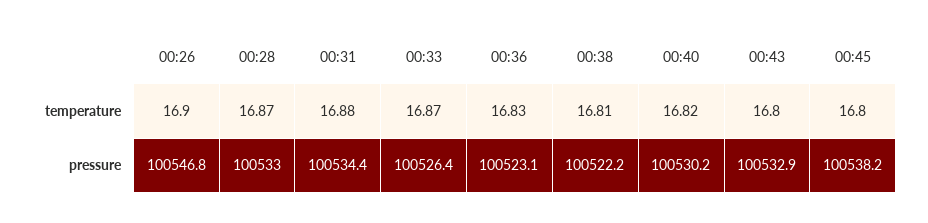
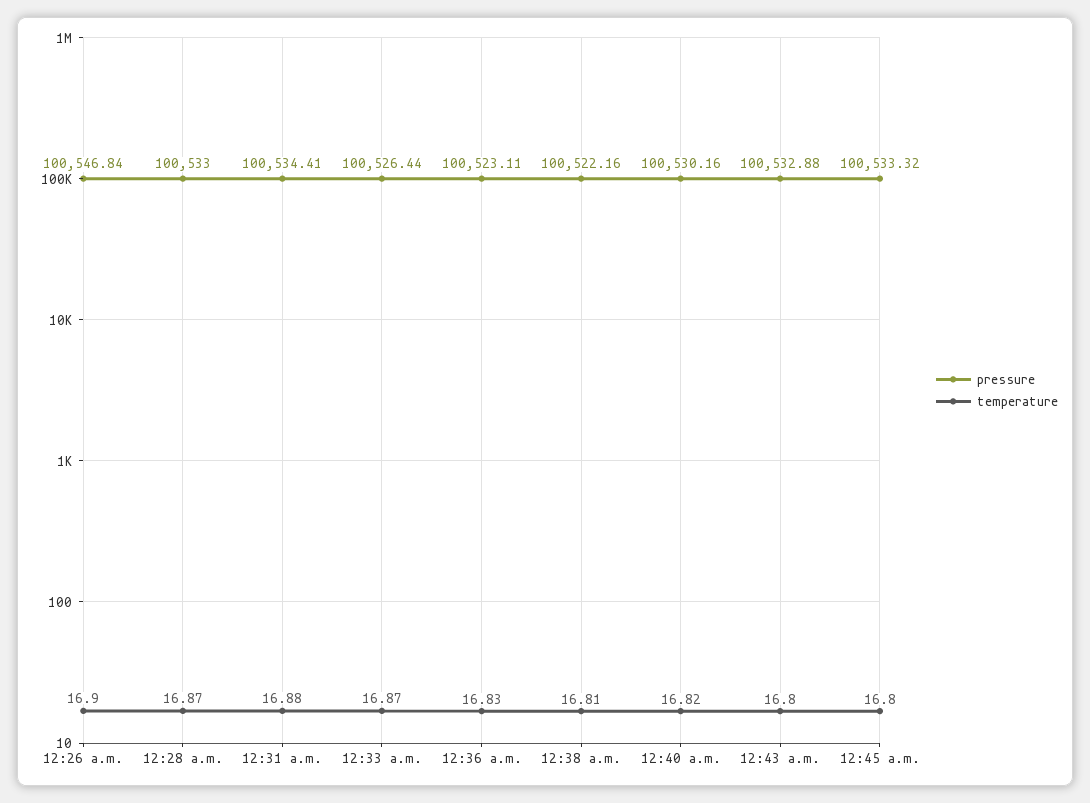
  {
    "temperature": {
      "00:26": 16.9,
      "00:28": 16.87,
      "00:31": 16.88,
      "00:33": 16.87,
      "00:36": 16.83,
      "00:38": 16.81,
      "00:40": 16.82,
      "00:43": 16.8,
      "00:45": 16.8
    },
    "pressure": {
      "00:26": 100546.84,
      "00:28": 100533,
      "00:31": 100534.41,
      "00:33": 100526.44,
      "00:36": 100523.11,
      "00:38": 100522.16,
      "00:40": 100530.16,
      "00:43": 100532.88,
-     "00:45": 100538.2
+     "00:45": 100533.32
    }
  }

